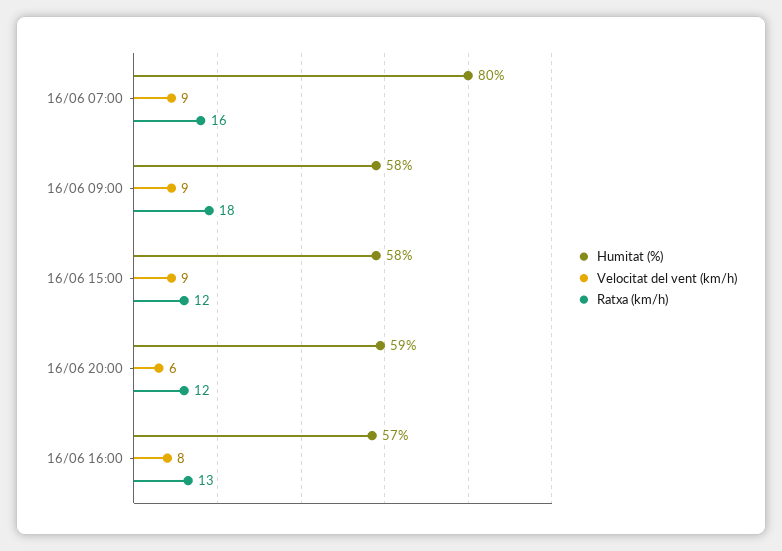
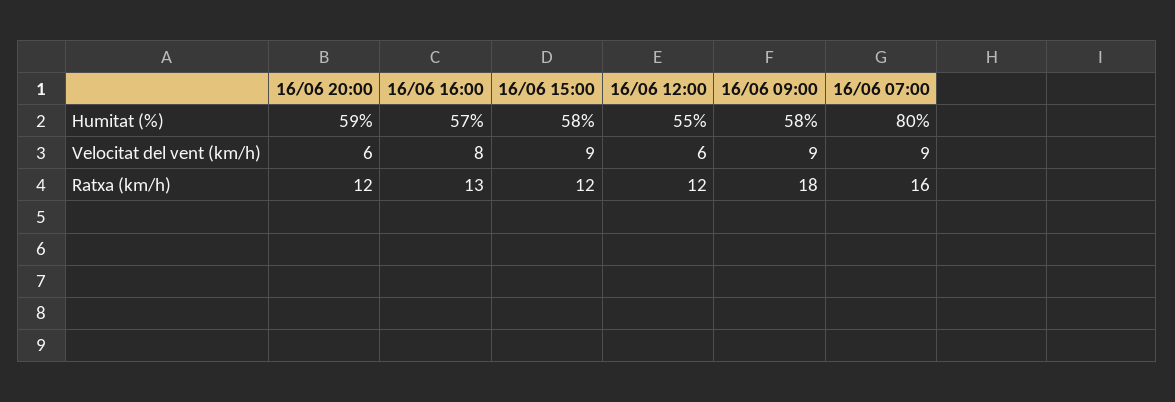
  {
    "Humitat (%)": {
      "16/06 07:00": 80,
      "16/06 09:00": 58,
      "16/06 15:00": 58,
      "16/06 20:00": 59,
-     "16/06 16:00": 57
+     "16/06 16:00": 57,
+     "16/06 12:00": 55
    },
    "Velocitat del vent (km/h)": {
      "16/06 07:00": 9,
      "16/06 09:00": 9,
      "16/06 15:00": 9,
      "16/06 20:00": 6,
-     "16/06 16:00": 8
+     "16/06 16:00": 8,
+     "16/06 12:00": 6
    },
    "Ratxa (km/h)": {
      "16/06 07:00": 16,
      "16/06 09:00": 18,
      "16/06 15:00": 12,
      "16/06 20:00": 12,
-     "16/06 16:00": 13
+     "16/06 16:00": 13,
+     "16/06 12:00": 12
    }
  }

